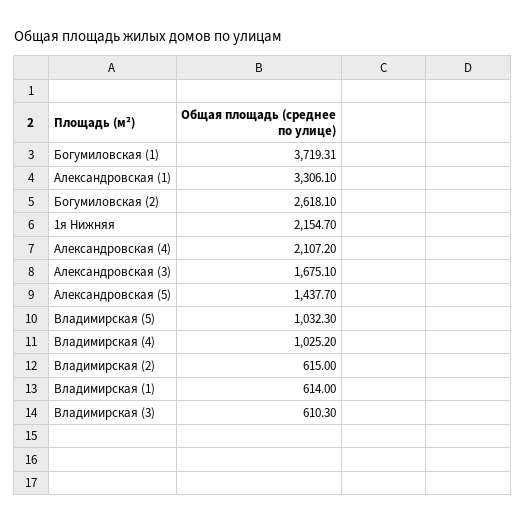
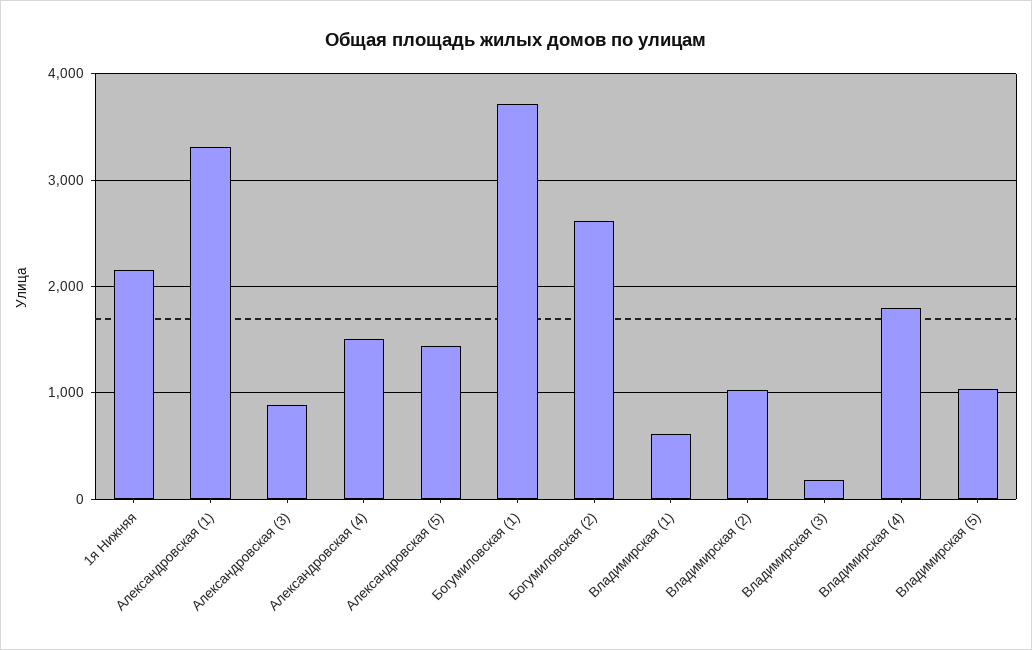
  {
    "Богумиловская (1)": 3719.31,
    "Александровская (1)": 3306.1,
    "Богумиловская (2)": 2618.1,
    "1я Нижняя": 2154.7,
-   "Александровская (4)": 2107.2,
+   "Александровская (4)": 1500,
-   "Александровская (3)": 1675.1,
+   "Александровская (3)": 900,
    "Александровская (5)": 1437.7,
    "Владимирская (5)": 1032.3,
-   "Владимирская (4)": 1025.2,
+   "Владимирская (4)": 1800,
-   "Владимирская (2)": 615,
+   "Владимирская (2)": 1000,
    "Владимирская (1)": 614,
-   "Владимирская (3)": 610.3
+   "Владимирская (3)": 200
  }

